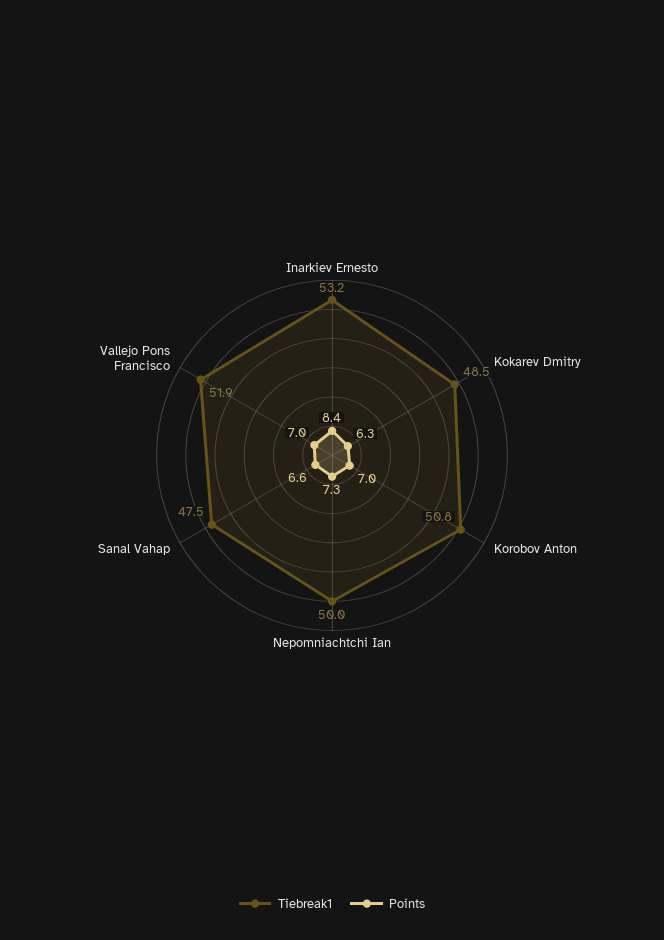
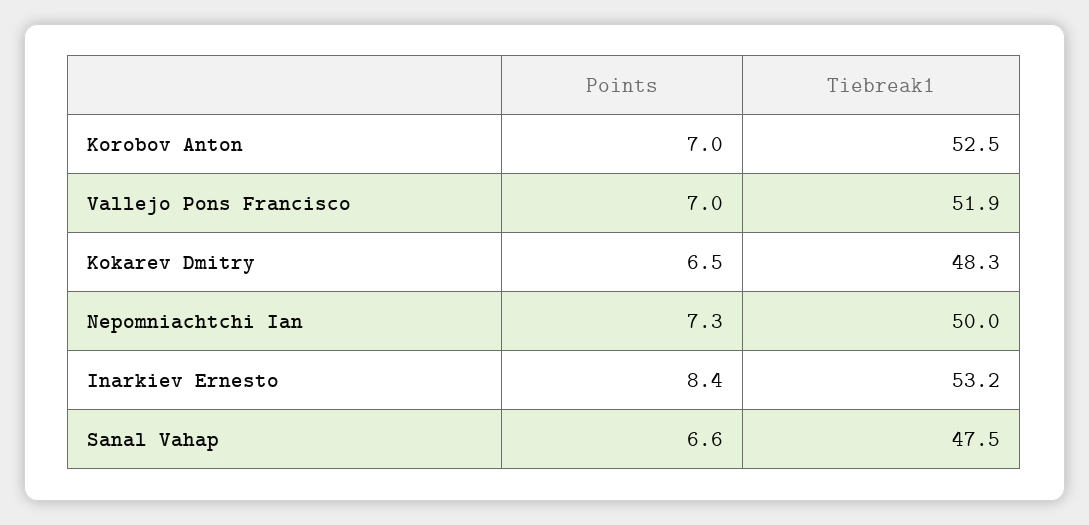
  {
    "Tiebreak1": {
      "Inarkiev Ernesto": 53.2,
-     "Kokarev Dmitry": 48.5,
+     "Kokarev Dmitry": 48.3,
-     "Korobov Anton": 50.8,
+     "Korobov Anton": 52.5,
      "Nepomniachtchi Ian": 50,
      "Sanal Vahap": 47.5,
      "Vallejo Pons Francisco": 51.9
    },
    "Points": {
      "Inarkiev Ernesto": 8.4,
-     "Kokarev Dmitry": 6.3,
+     "Kokarev Dmitry": 6.5,
      "Korobov Anton": 7,
      "Nepomniachtchi Ian": 7.3,
      "Sanal Vahap": 6.6,
      "Vallejo Pons Francisco": 7
    }
  }

